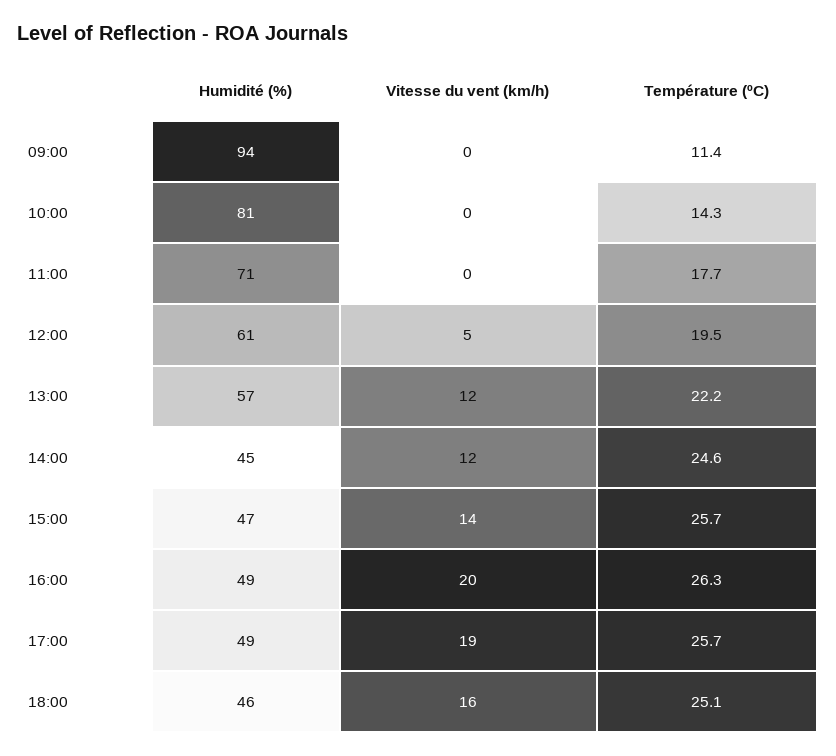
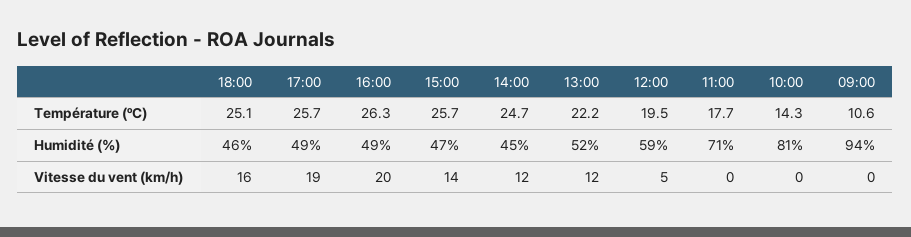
  {
    "Humidité (%)": {
      "09:00": 94,
      "10:00": 81,
      "11:00": 71,
-     "12:00": 61,
+     "12:00": 59,
-     "13:00": 57,
+     "13:00": 52,
      "14:00": 45,
      "15:00": 47,
      "16:00": 49,
      "17:00": 49,
      "18:00": 46
    },
    "Vitesse du vent (km/h)": {
      "09:00": 0,
      "10:00": 0,
      "11:00": 0,
      "12:00": 5,
      "13:00": 12,
      "14:00": 12,
      "15:00": 14,
      "16:00": 20,
      "17:00": 19,
      "18:00": 16
    },
    "Température (ºC)": {
-     "09:00": 11.4,
+     "09:00": 10.6,
      "10:00": 14.3,
      "11:00": 17.7,
      "12:00": 19.5,
      "13:00": 22.2,
-     "14:00": 24.6,
+     "14:00": 24.7,
      "15:00": 25.7,
      "16:00": 26.3,
      "17:00": 25.7,
      "18:00": 25.1
    }
  }

